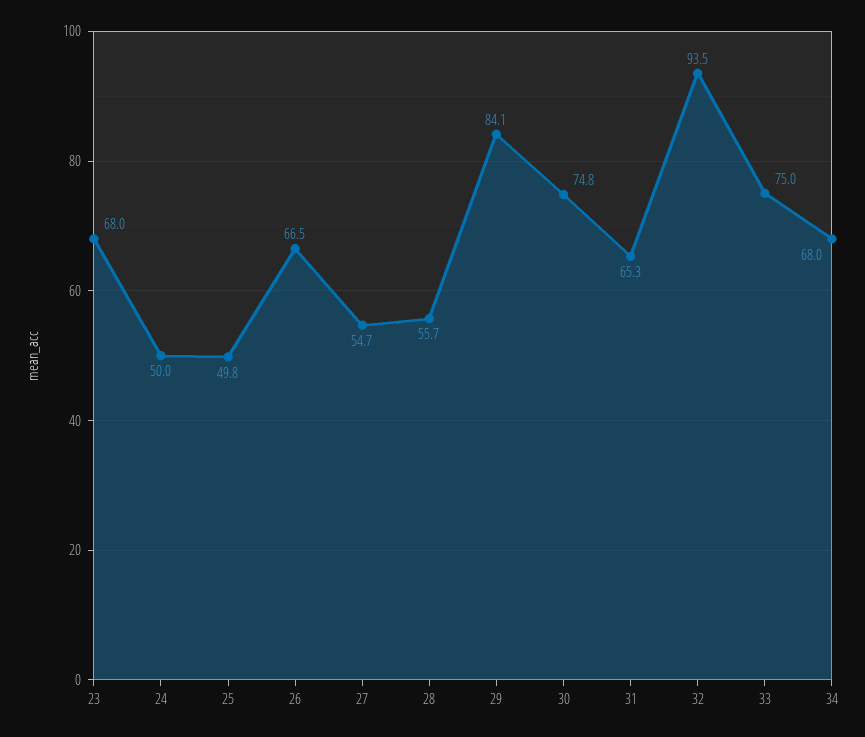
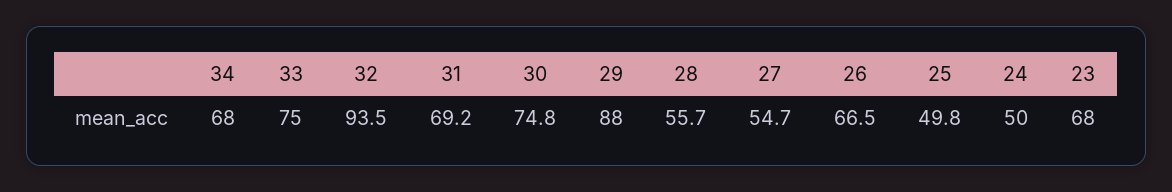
  {
    "23": 68,
    "24": 50,
    "25": 49.8,
    "26": 66.5,
    "27": 54.7,
    "28": 55.7,
-   "29": 84.1,
+   "29": 88,
    "30": 74.8,
-   "31": 65.3,
+   "31": 69.2,
    "32": 93.5,
    "33": 75,
    "34": 68
  }

